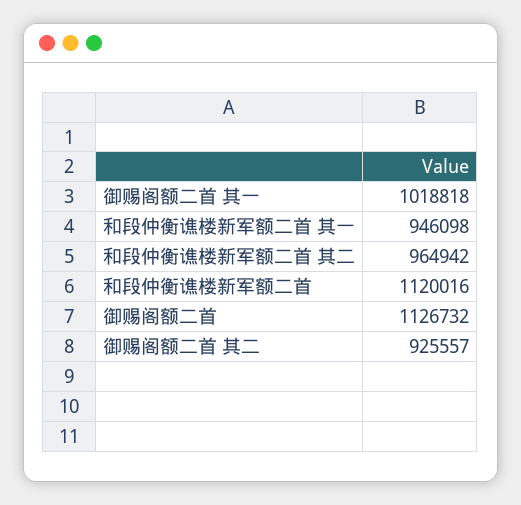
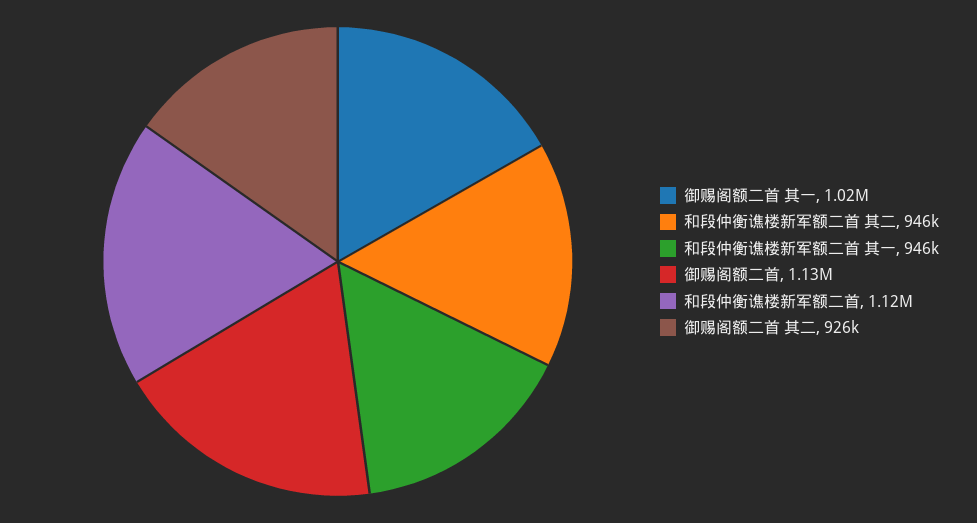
  {
    "御赐阁额二首 其一": 1018818,
    "和段仲衡谯楼新军额二首 其一": 946098,
-   "和段仲衡谯楼新军额二首 其二": 964942,
+   "和段仲衡谯楼新军额二首 其二": 946000,
    "和段仲衡谯楼新军额二首": 1120016,
    "御赐阁额二首": 1126732,
    "御赐阁额二首 其二": 925557
  }

